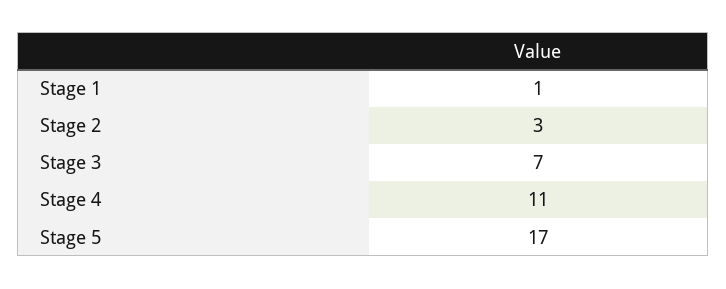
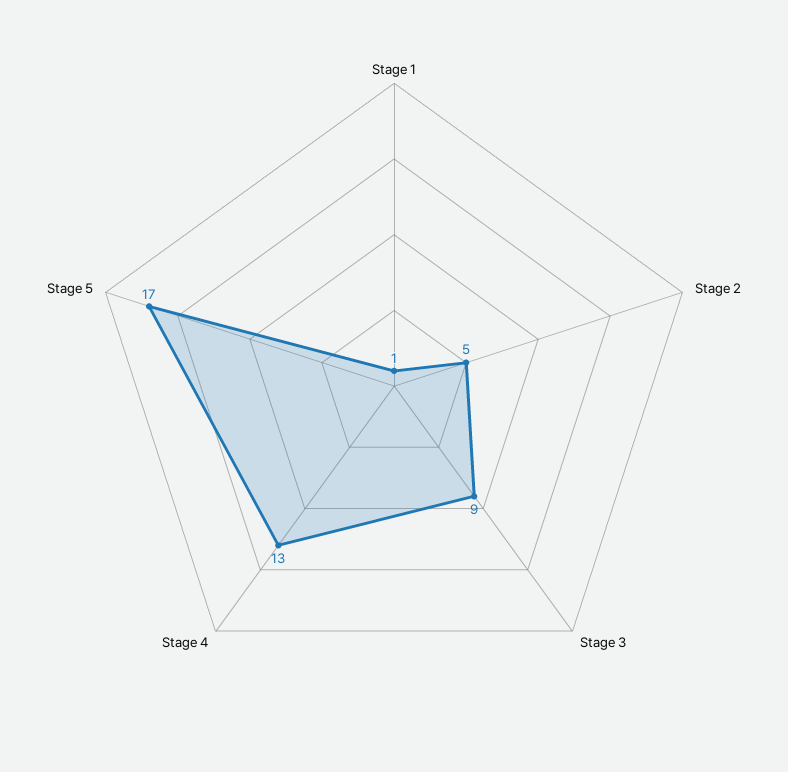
  {
    "Stage 1": 1,
-   "Stage 2": 3,
+   "Stage 2": 5,
-   "Stage 3": 7,
+   "Stage 3": 9,
-   "Stage 4": 11,
+   "Stage 4": 13,
    "Stage 5": 17
  }

